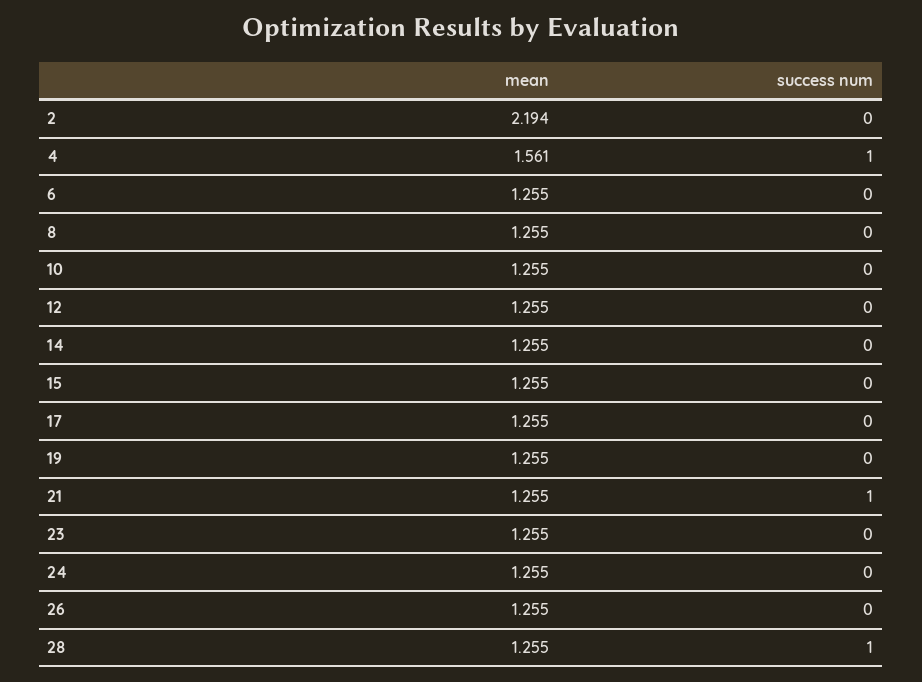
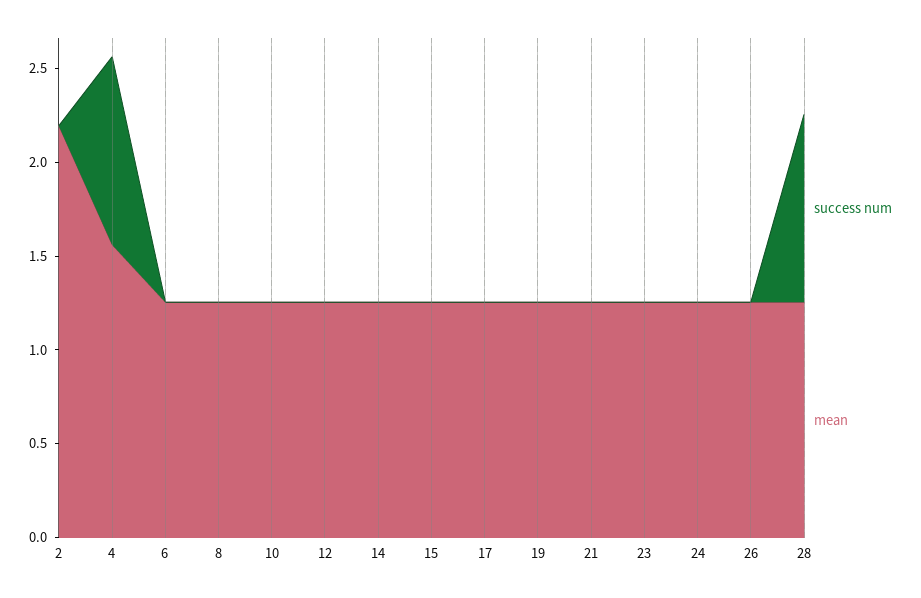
  {
    "mean": {
      "2": 2.194,
      "4": 1.561,
      "6": 1.255,
      "8": 1.255,
      "10": 1.255,
      "12": 1.255,
      "14": 1.255,
      "15": 1.255,
      "17": 1.255,
      "19": 1.255,
      "21": 1.255,
      "23": 1.255,
      "24": 1.255,
      "26": 1.255,
      "28": 1.255
    },
    "success num": {
      "2": 0,
      "4": 1,
      "6": 0,
      "8": 0,
      "10": 0,
      "12": 0,
      "14": 0,
      "15": 0,
      "17": 0,
      "19": 0,
-     "21": 1,
+     "21": 0,
      "23": 0,
      "24": 0,
      "26": 0,
      "28": 1
    }
  }

